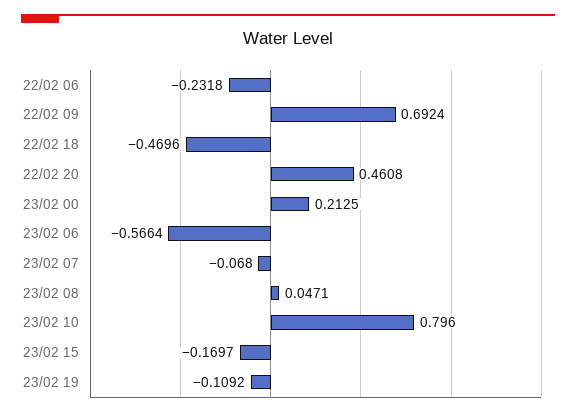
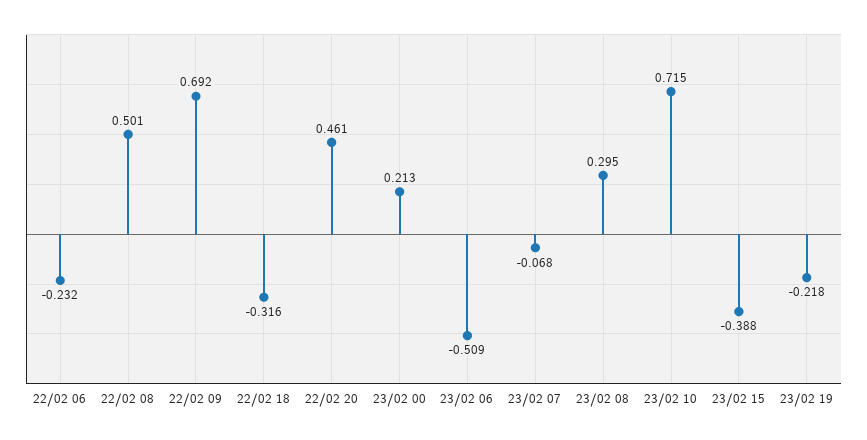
  {
    "22/02 06": -0.2318,
    "22/02 09": 0.6924,
-   "22/02 18": -0.4696,
+   "22/02 18": -0.316,
    "22/02 20": 0.4608,
    "23/02 00": 0.2125,
-   "23/02 06": -0.5664,
+   "23/02 06": -0.509,
    "23/02 07": -0.068,
-   "23/02 08": 0.0471,
+   "23/02 08": 0.295,
-   "23/02 10": 0.796,
+   "23/02 10": 0.715,
-   "23/02 15": -0.1697,
+   "23/02 15": -0.388,
-   "23/02 19": -0.1092
+   "23/02 19": -0.218,
+   "22/02 08": 0.501
  }

